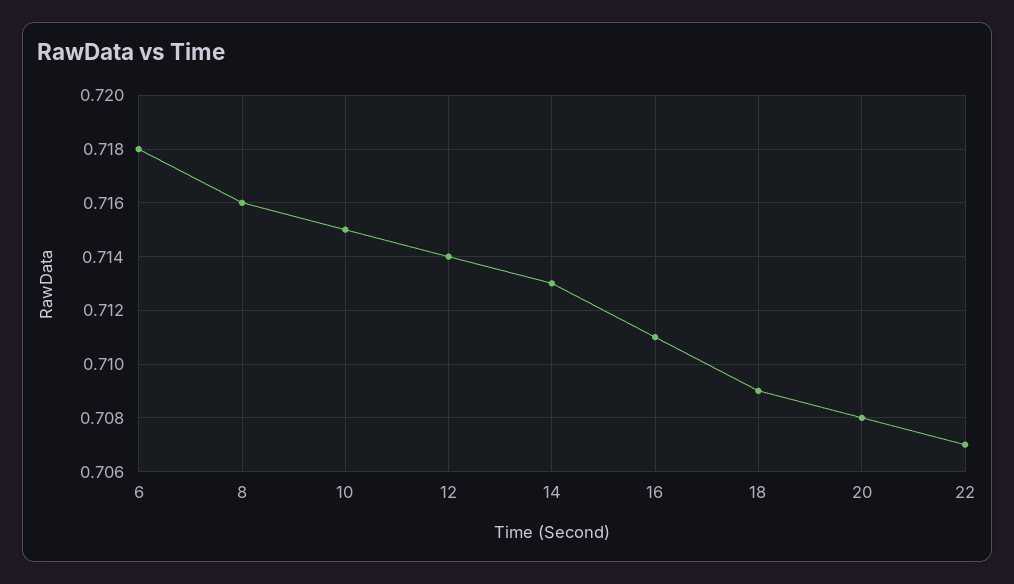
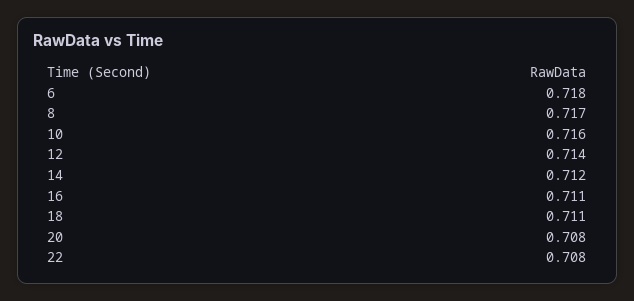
  {
    "6": 0.718,
-   "8": 0.716,
+   "8": 0.717,
-   "10": 0.715,
+   "10": 0.716,
    "12": 0.714,
-   "14": 0.713,
+   "14": 0.712,
    "16": 0.711,
-   "18": 0.709,
+   "18": 0.711,
    "20": 0.708,
-   "22": 0.707
+   "22": 0.708
  }

